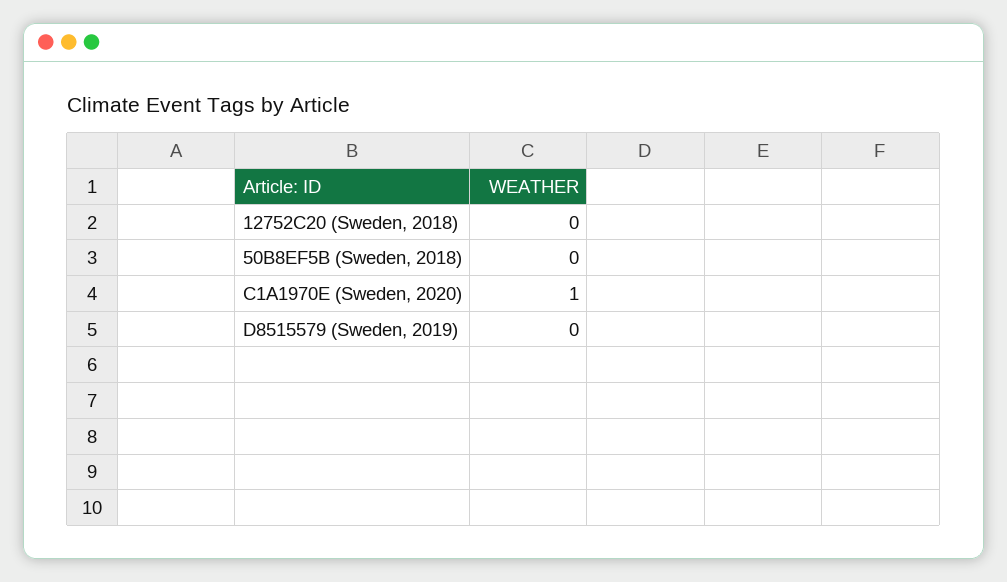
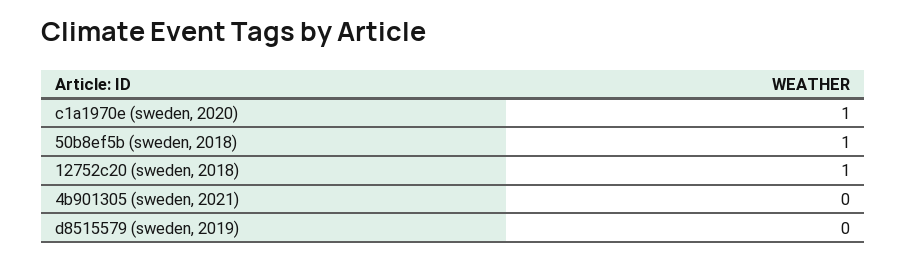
  {
-   "12752C20 (Sweden, 2018)": 0,
+   "12752C20 (Sweden, 2018)": 1,
-   "50B8EF5B (Sweden, 2018)": 0,
+   "50B8EF5B (Sweden, 2018)": 1,
    "C1A1970E (Sweden, 2020)": 1,
-   "D8515579 (Sweden, 2019)": 0
+   "D8515579 (Sweden, 2019)": 0,
+   "4b901305 (sweden, 2021)": 0
  }

